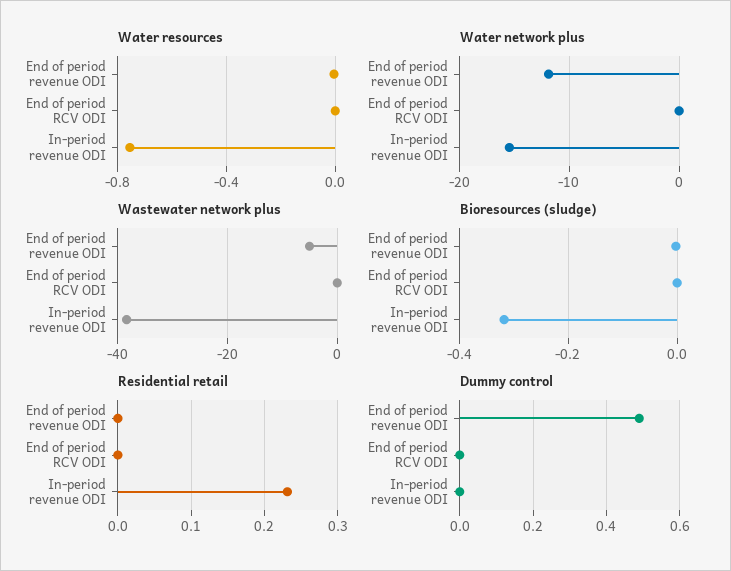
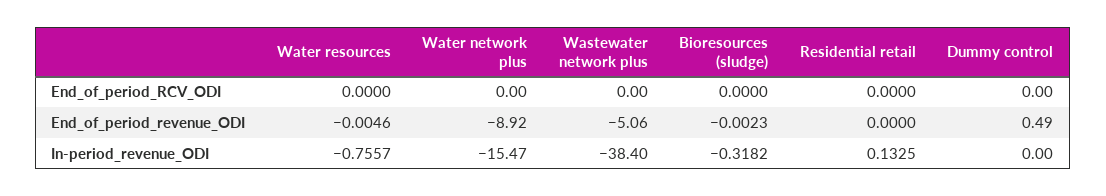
  {
    "Water resources": {
      "End of period revenue ODI": -0.0046,
      "End of period RCV ODI": 0,
      "In-period revenue ODI": -0.7557
    },
    "Water network plus": {
-     "End of period revenue ODI": -12,
+     "End of period revenue ODI": -8.92,
      "End of period RCV ODI": 0,
      "In-period revenue ODI": -15.47
    },
    "Wastewater network plus": {
      "End of period revenue ODI": -5.06,
      "End of period RCV ODI": 0,
      "In-period revenue ODI": -38.4
    },
    "Bioresources (sludge)": {
      "End of period revenue ODI": -0.0023,
      "End of period RCV ODI": 0,
      "In-period revenue ODI": -0.3182
    },
    "Residential retail": {
      "End of period revenue ODI": 0,
      "End of period RCV ODI": 0,
-     "In-period revenue ODI": 0.23
+     "In-period revenue ODI": 0.1325
    },
    "Dummy control": {
      "End of period revenue ODI": 0.49,
      "End of period RCV ODI": 0,
      "In-period revenue ODI": 0
    }
  }

